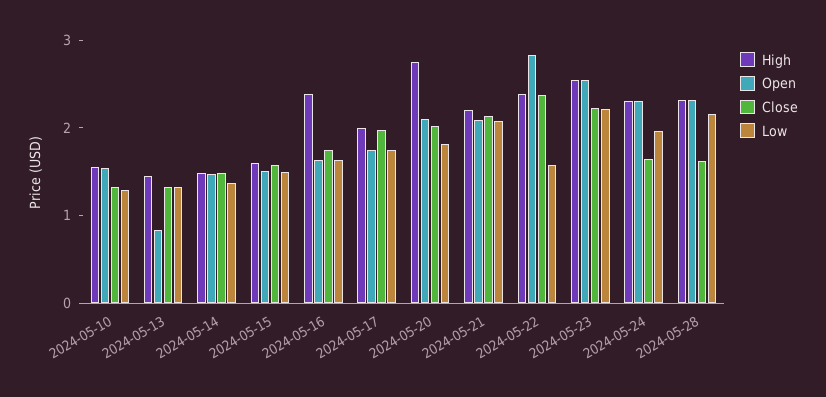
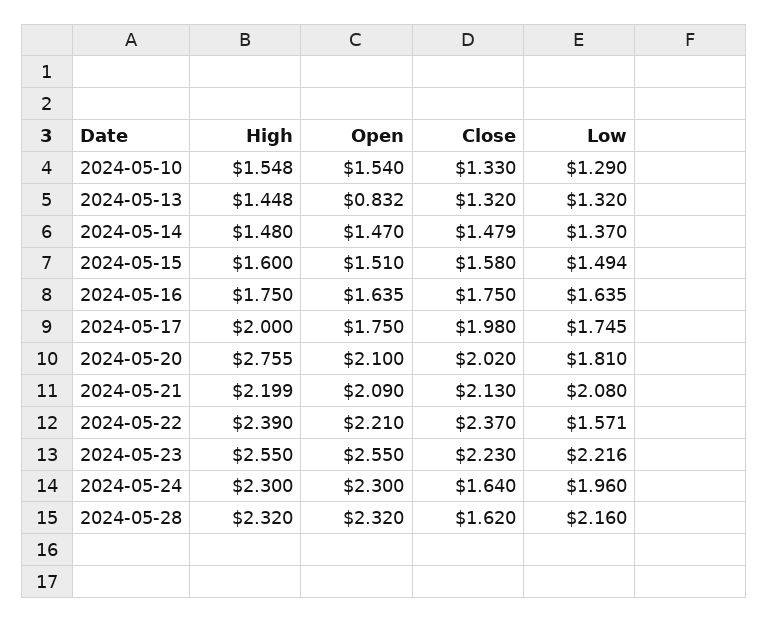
  {
    "High": {
      "2024-05-10": 1.548,
      "2024-05-13": 1.448,
      "2024-05-14": 1.48,
      "2024-05-15": 1.6,
-     "2024-05-16": 2.4,
+     "2024-05-16": 1.75,
      "2024-05-17": 2,
      "2024-05-20": 2.755,
      "2024-05-21": 2.199,
      "2024-05-22": 2.39,
      "2024-05-23": 2.55,
      "2024-05-24": 2.3,
      "2024-05-28": 2.32
    },
    "Open": {
      "2024-05-10": 1.54,
      "2024-05-13": 0.832,
      "2024-05-14": 1.47,
      "2024-05-15": 1.51,
      "2024-05-16": 1.635,
      "2024-05-17": 1.75,
      "2024-05-20": 2.1,
      "2024-05-21": 2.09,
-     "2024-05-22": 2.8,
+     "2024-05-22": 2.21,
      "2024-05-23": 2.55,
      "2024-05-24": 2.3,
      "2024-05-28": 2.32
    },
    "Close": {
      "2024-05-10": 1.33,
      "2024-05-13": 1.32,
      "2024-05-14": 1.479,
      "2024-05-15": 1.58,
      "2024-05-16": 1.75,
      "2024-05-17": 1.98,
      "2024-05-20": 2.02,
      "2024-05-21": 2.13,
      "2024-05-22": 2.37,
      "2024-05-23": 2.23,
      "2024-05-24": 1.64,
      "2024-05-28": 1.62
    },
    "Low": {
      "2024-05-10": 1.29,
      "2024-05-13": 1.32,
      "2024-05-14": 1.37,
      "2024-05-15": 1.494,
      "2024-05-16": 1.635,
      "2024-05-17": 1.745,
      "2024-05-20": 1.81,
      "2024-05-21": 2.08,
      "2024-05-22": 1.571,
      "2024-05-23": 2.216,
      "2024-05-24": 1.96,
      "2024-05-28": 2.16
    }
  }

